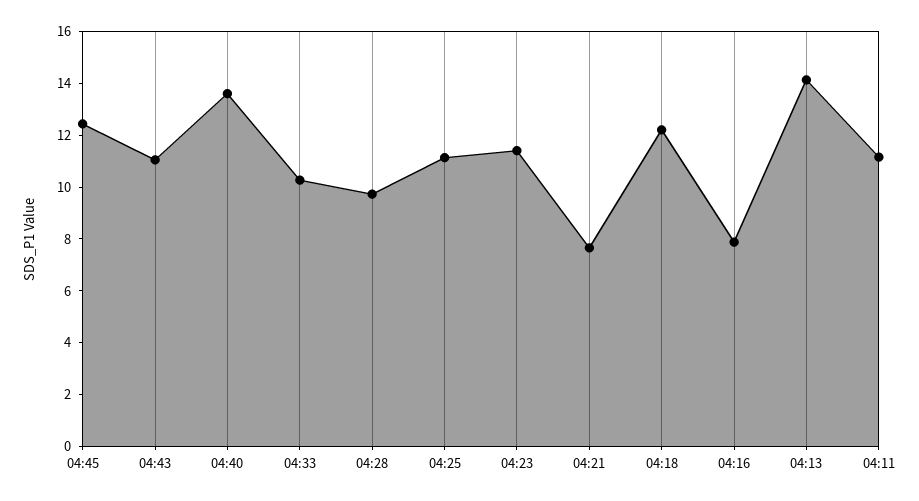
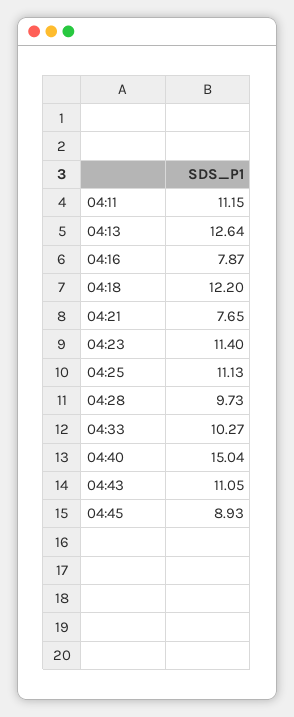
  {
-   "04:45": 12.5,
+   "04:45": 8.93,
    "04:43": 11.05,
-   "04:40": 13.5,
+   "04:40": 15.04,
    "04:33": 10.27,
    "04:28": 9.73,
    "04:25": 11.13,
    "04:23": 11.4,
    "04:21": 7.65,
    "04:18": 12.2,
    "04:16": 7.87,
-   "04:13": 14,
+   "04:13": 12.64,
    "04:11": 11.15
  }

